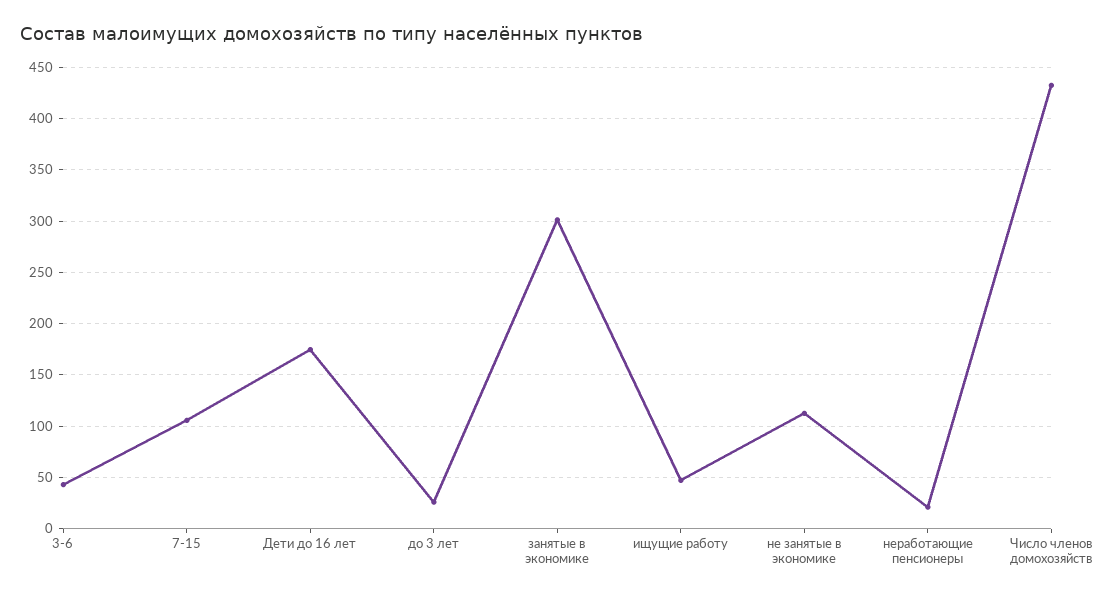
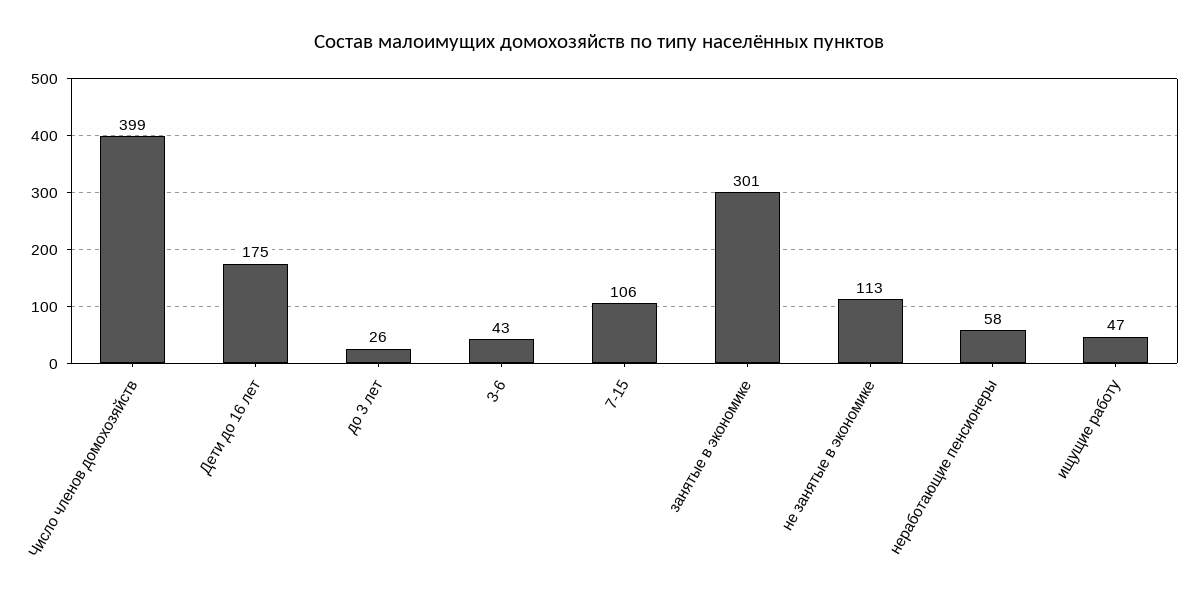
  {
    "3-6": 43,
    "7-15": 106,
    "Дети до 16 лет": 175,
    "до 3 лет": 26,
    "занятые в экономике": 301,
    "ищущие работу": 47,
    "не занятые в экономике": 113,
-   "неработающие пенсионеры": 20,
+   "неработающие пенсионеры": 58,
-   "Число членов домохозяйств": 430
+   "Число членов домохозяйств": 399
  }

